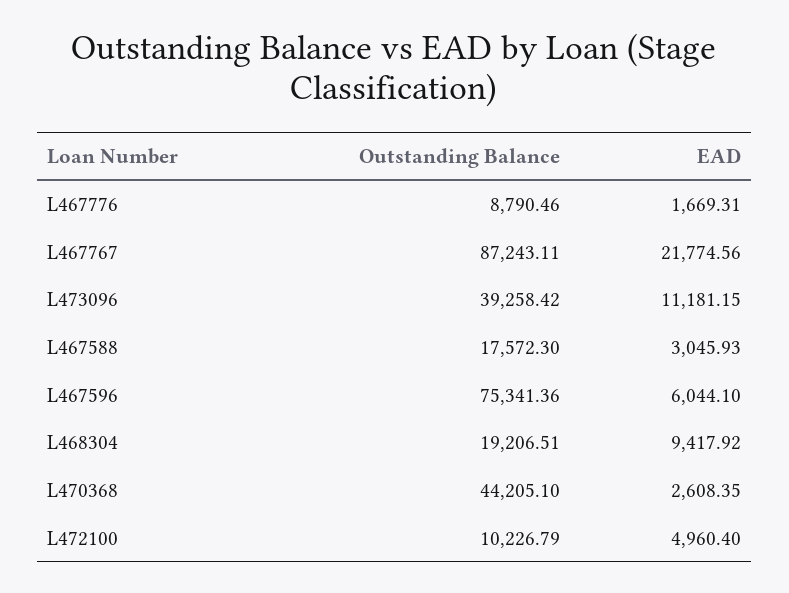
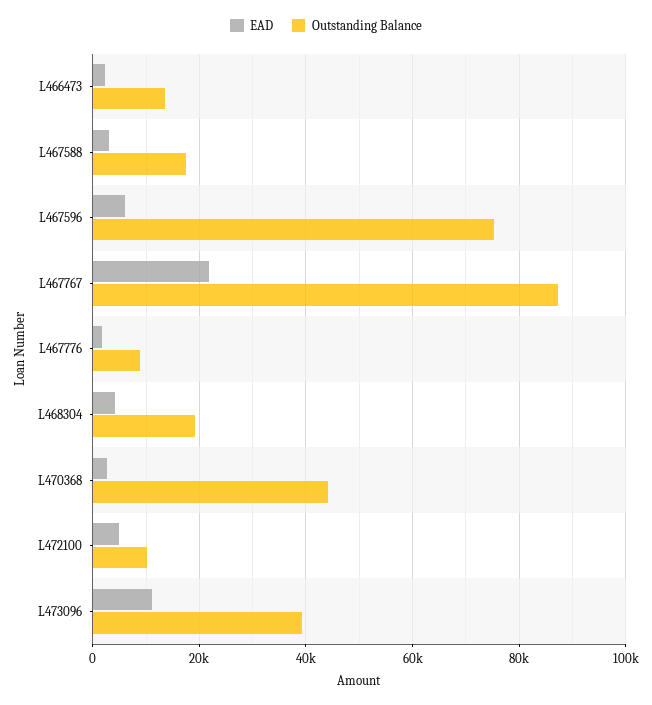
  {
    "Outstanding Balance": {
      "L467776": 8790.46,
      "L467767": 87243.11,
      "L473096": 39258.42,
      "L467588": 17572.3,
      "L467596": 75341.36,
      "L468304": 19206.51,
      "L470368": 44205.1,
-     "L472100": 10226.79
+     "L472100": 10226.79,
+     "L466473": 14000
    },
    "EAD": {
      "L467776": 1669.31,
      "L467767": 21774.56,
      "L473096": 11181.15,
      "L467588": 3045.93,
      "L467596": 6044.1,
-     "L468304": 9417.92,
+     "L468304": 4000,
      "L470368": 2608.35,
-     "L472100": 4960.4
+     "L472100": 4960.4,
+     "L466473": 2000
    }
  }

